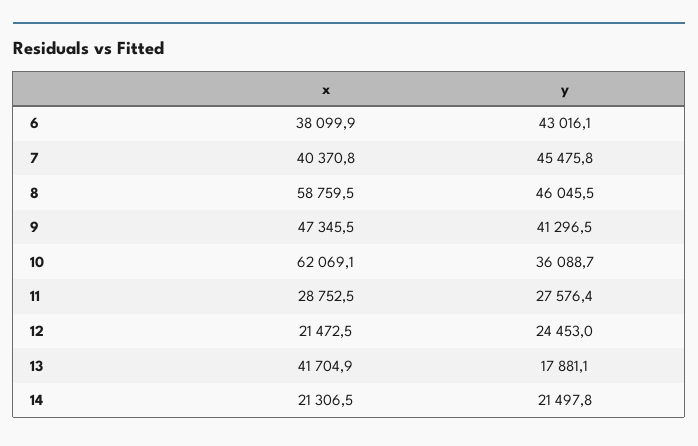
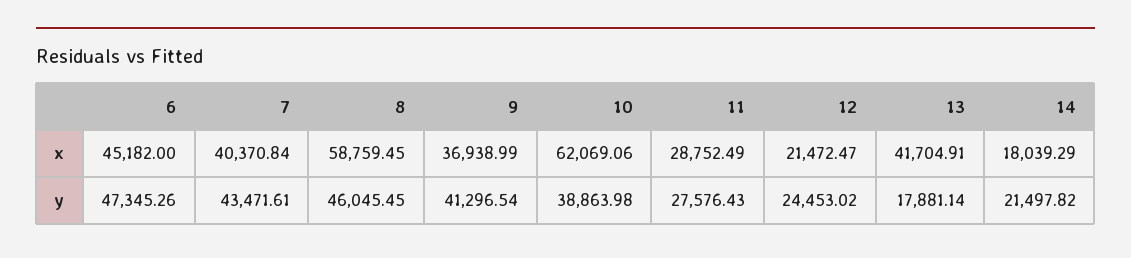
  {
    "x": {
-     "6": 38099.9,
+     "6": 45182,
      "7": 40370.84,
      "8": 58759.45,
-     "9": 47345.5,
+     "9": 36938.99,
      "10": 62069.06,
      "11": 28752.49,
      "12": 21472.47,
      "13": 41704.91,
-     "14": 21306.5
+     "14": 18039.29
    },
    "y": {
-     "6": 43016.1,
+     "6": 47345.26,
-     "7": 45475.8,
+     "7": 43471.61,
      "8": 46045.45,
      "9": 41296.54,
-     "10": 36088.7,
+     "10": 38863.98,
      "11": 27576.43,
      "12": 24453.02,
      "13": 17881.14,
      "14": 21497.82
    }
  }

